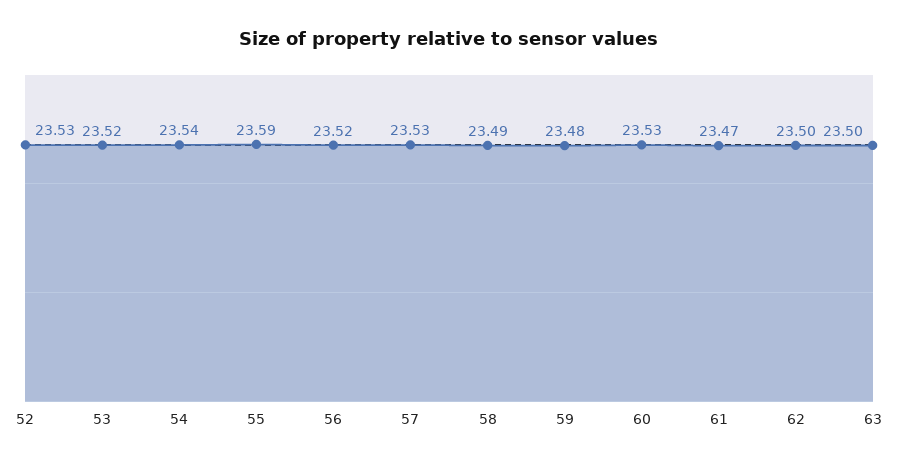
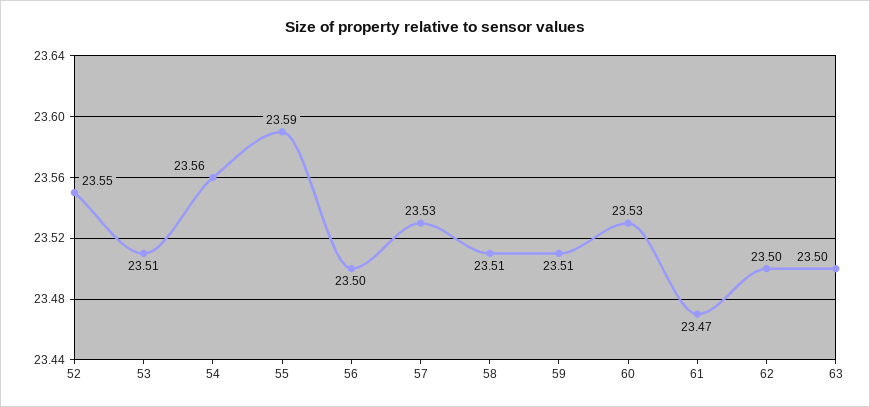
  {
-   "52": 23.53,
+   "52": 23.55,
-   "53": 23.52,
+   "53": 23.51,
-   "54": 23.54,
+   "54": 23.56,
    "55": 23.59,
-   "56": 23.52,
+   "56": 23.5,
    "57": 23.53,
-   "58": 23.49,
+   "58": 23.51,
-   "59": 23.48,
+   "59": 23.51,
    "60": 23.53,
    "61": 23.47,
    "62": 23.5,
    "63": 23.5
  }

